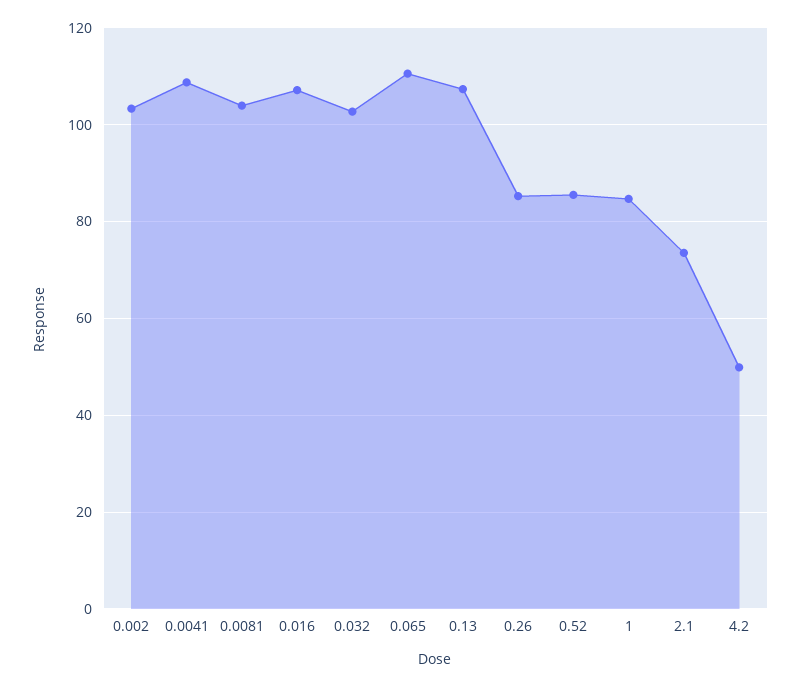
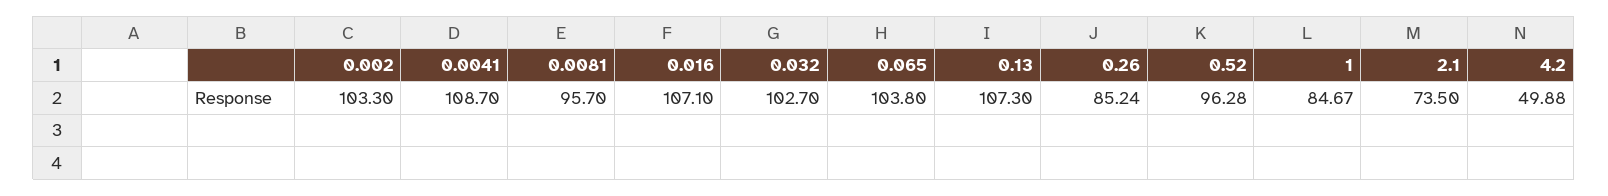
  {
    "0.002": 103.3,
    "0.0041": 108.7,
-   "0.0081": 104,
+   "0.0081": 95.7,
    "0.016": 107.1,
    "0.032": 102.7,
-   "0.065": 110,
+   "0.065": 103.8,
    "0.13": 107.3,
    "0.26": 85.24,
-   "0.52": 86,
+   "0.52": 96.28,
    "1": 84.67,
    "2.1": 73.5,
    "4.2": 49.88
  }

